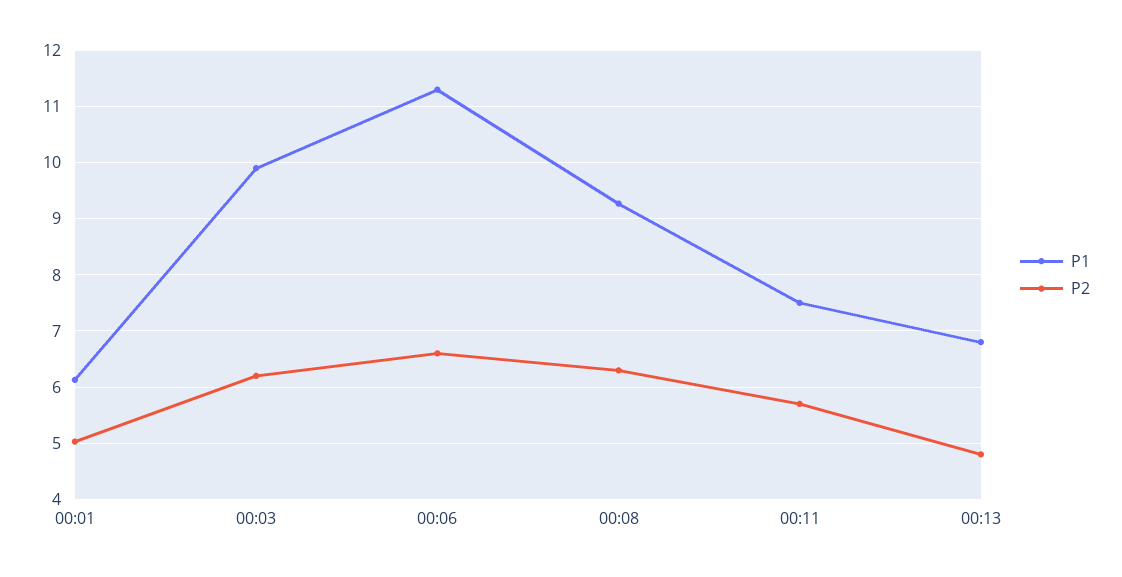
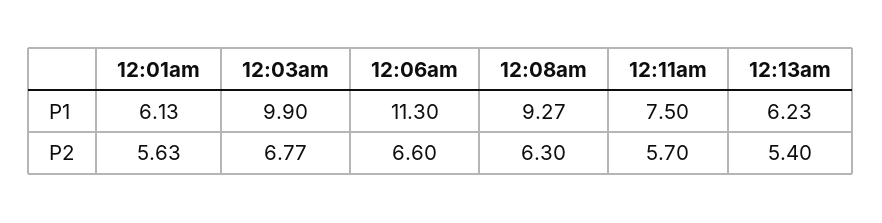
  {
    "P1": {
      "00:01": 6.13,
      "00:03": 9.9,
      "00:06": 11.3,
      "00:08": 9.27,
      "00:11": 7.5,
-     "00:13": 6.8
+     "00:13": 6.23
    },
    "P2": {
-     "00:01": 5,
+     "00:01": 5.63,
-     "00:03": 6.2,
+     "00:03": 6.77,
      "00:06": 6.6,
      "00:08": 6.3,
      "00:11": 5.7,
-     "00:13": 4.8
+     "00:13": 5.4
    }
  }

